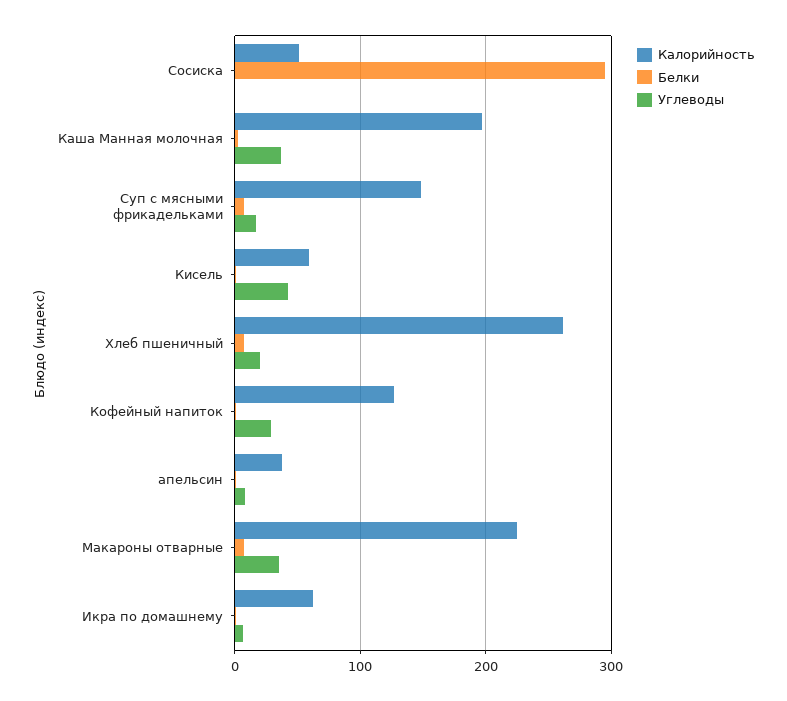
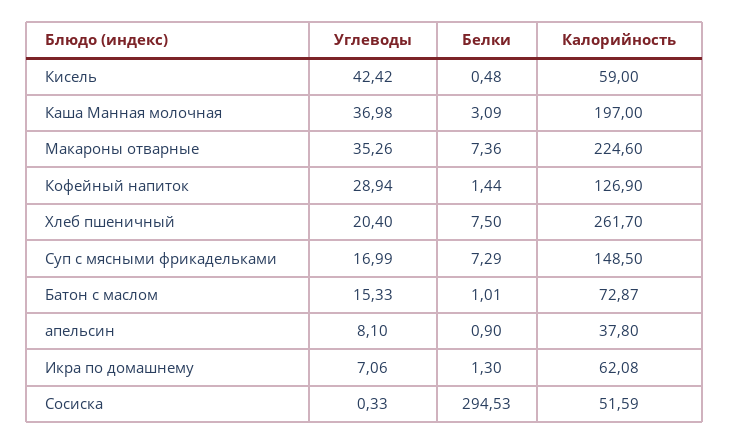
  {
    "Калорийность": {
      "Сосиска": 51.59,
      "Каша Манная молочная": 197,
      "Суп с мясными фрикадельками": 148.5,
      "Кисель": 59,
      "Хлеб пшеничный": 261.7,
      "Кофейный напиток": 126.9,
      "апельсин": 37.8,
      "Макароны отварные": 224.6,
-     "Икра по домашнему": 62.08
+     "Икра по домашнему": 62.08,
+     "Батон с маслом": 72.87
    },
    "Белки": {
      "Сосиска": 294.53,
      "Каша Манная молочная": 3.09,
      "Суп с мясными фрикадельками": 7.29,
      "Кисель": 0.48,
      "Хлеб пшеничный": 7.5,
      "Кофейный напиток": 1.44,
      "апельсин": 0.9,
      "Макароны отварные": 7.36,
-     "Икра по домашнему": 1.3
+     "Икра по домашнему": 1.3,
+     "Батон с маслом": 1.01
    },
    "Углеводы": {
      "Сосиска": 0.33,
      "Каша Манная молочная": 36.98,
      "Суп с мясными фрикадельками": 16.99,
      "Кисель": 42.42,
      "Хлеб пшеничный": 20.4,
      "Кофейный напиток": 28.94,
      "апельсин": 8.1,
      "Макароны отварные": 35.26,
-     "Икра по домашнему": 7.06
+     "Икра по домашнему": 7.06,
+     "Батон с маслом": 15.33
    }
  }

